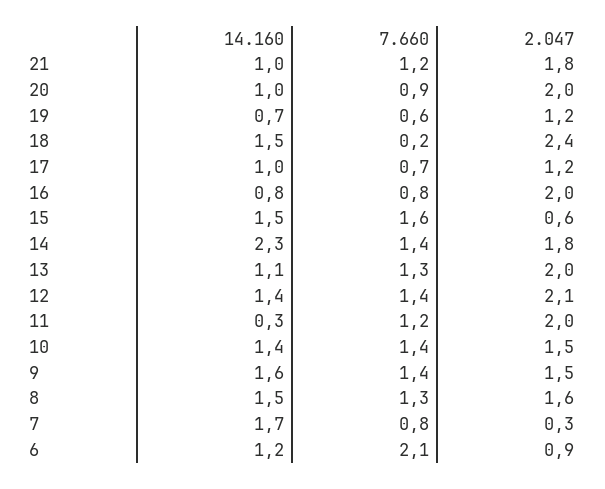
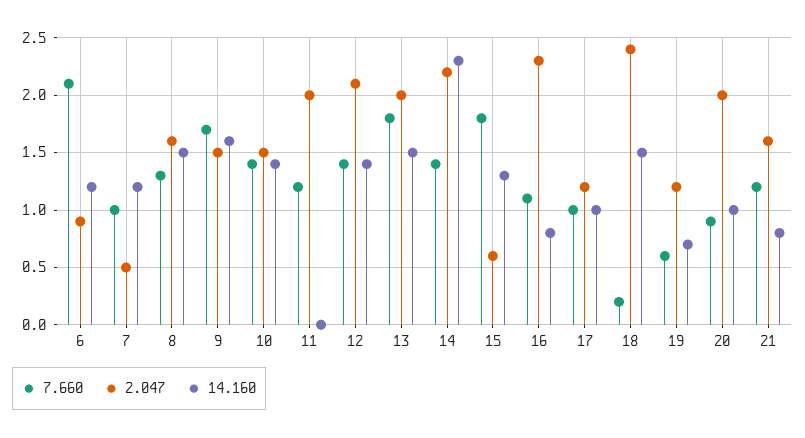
  {
    "14.160": {
-     "21": 1,
+     "21": 0.8,
      "20": 1,
      "19": 0.7,
      "18": 1.5,
      "17": 1,
      "16": 0.8,
-     "15": 1.5,
+     "15": 1.3,
      "14": 2.3,
-     "13": 1.1,
+     "13": 1.5,
      "12": 1.4,
-     "11": 0.3,
+     "11": 0,
      "10": 1.4,
      "9": 1.6,
      "8": 1.5,
-     "7": 1.7,
+     "7": 1.2,
      "6": 1.2
    },
    "7.660": {
      "21": 1.2,
      "20": 0.9,
      "19": 0.6,
      "18": 0.2,
-     "17": 0.7,
+     "17": 1,
-     "16": 0.8,
+     "16": 1.1,
-     "15": 1.6,
+     "15": 1.8,
      "14": 1.4,
-     "13": 1.3,
+     "13": 1.8,
      "12": 1.4,
      "11": 1.2,
      "10": 1.4,
-     "9": 1.4,
+     "9": 1.7,
      "8": 1.3,
-     "7": 0.8,
+     "7": 1,
      "6": 2.1
    },
    "2.047": {
-     "21": 1.8,
+     "21": 1.6,
      "20": 2,
      "19": 1.2,
      "18": 2.4,
      "17": 1.2,
-     "16": 2,
+     "16": 2.3,
      "15": 0.6,
-     "14": 1.8,
+     "14": 2.2,
      "13": 2,
      "12": 2.1,
      "11": 2,
      "10": 1.5,
      "9": 1.5,
      "8": 1.6,
-     "7": 0.3,
+     "7": 0.5,
      "6": 0.9
    }
  }

